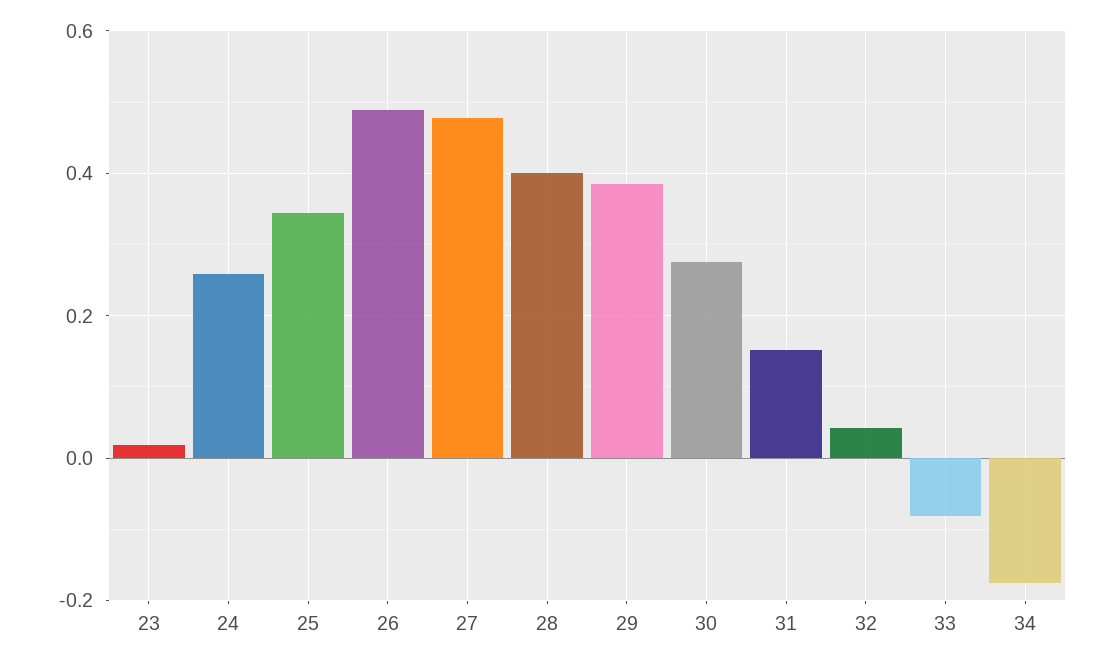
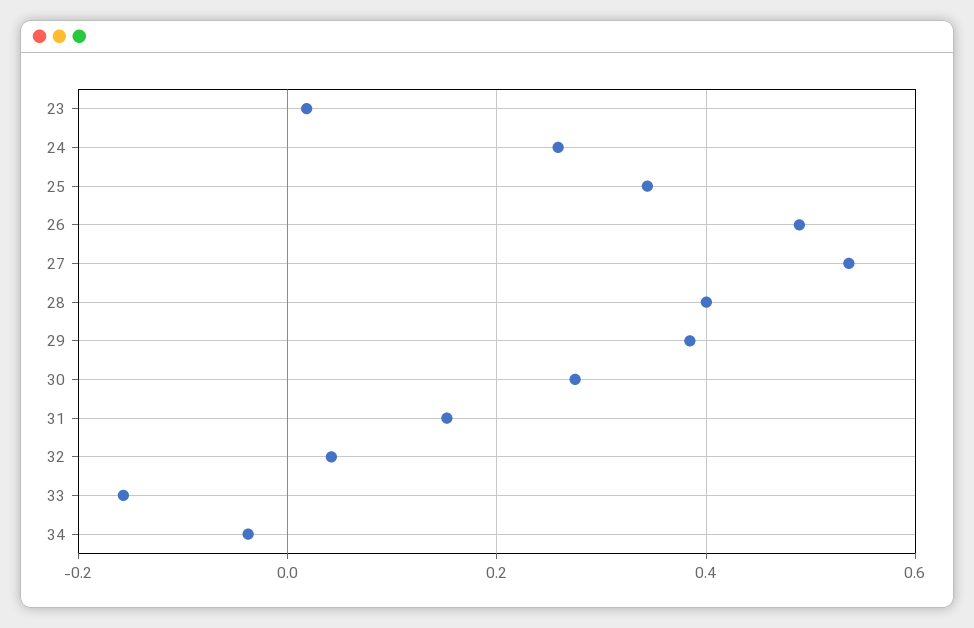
  {
    "23": 0.02,
    "24": 0.26,
    "25": 0.34,
    "26": 0.48,
-   "27": 0.48,
+   "27": 0.54,
    "28": 0.4,
    "29": 0.38,
    "30": 0.28,
    "31": 0.16,
    "32": 0.04,
-   "33": -0.08,
+   "33": -0.16,
-   "34": -0.18
+   "34": -0.04
  }

